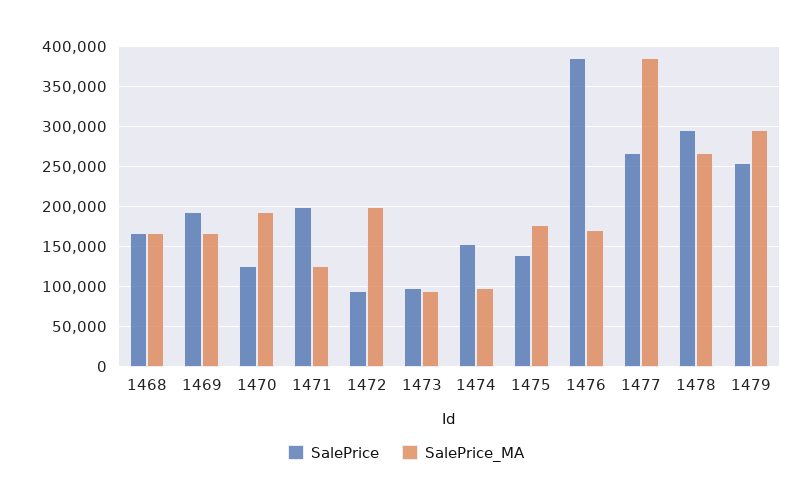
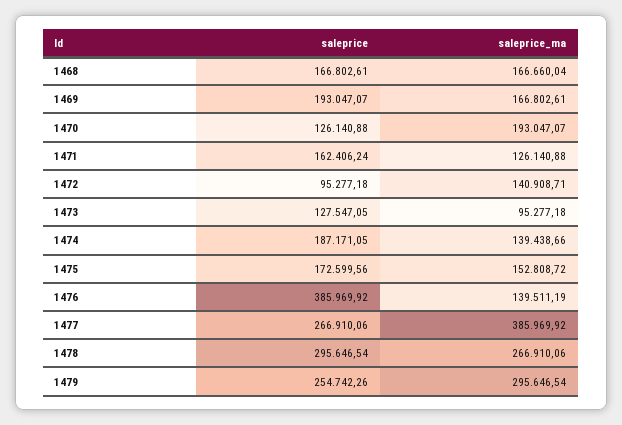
  {
    "SalePrice": {
      "1468": 166802.61,
      "1469": 193047.07,
      "1470": 126140.88,
-     "1471": 200000,
+     "1471": 162406.24,
      "1472": 95277.18,
-     "1473": 100000,
+     "1473": 127547.05,
-     "1474": 150000,
+     "1474": 187171.05,
-     "1475": 140000,
+     "1475": 172599.56,
      "1476": 385969.92,
      "1477": 266910.06,
      "1478": 295646.54,
      "1479": 254742.26
    },
    "SalePrice_MA": {
      "1468": 166660.04,
      "1469": 166802.61,
      "1470": 193047.07,
      "1471": 126140.88,
-     "1472": 200000,
+     "1472": 140908.71,
      "1473": 95277.18,
-     "1474": 100000,
+     "1474": 139438.66,
-     "1475": 180000,
+     "1475": 152808.72,
-     "1476": 170000,
+     "1476": 139511.19,
      "1477": 385969.92,
      "1478": 266910.06,
      "1479": 295646.54
    }
  }

